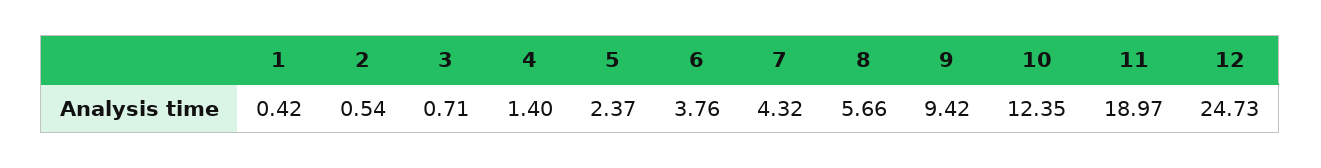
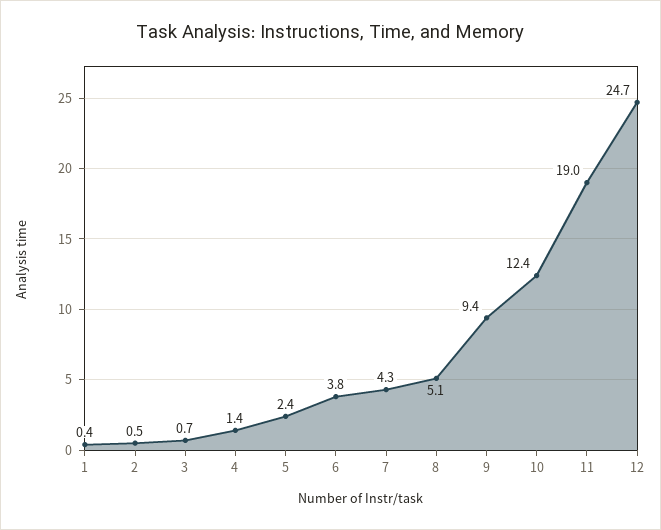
  {
    "1": 0.42,
    "2": 0.54,
    "3": 0.71,
    "4": 1.4,
    "5": 2.37,
    "6": 3.76,
    "7": 4.32,
-   "8": 5.66,
+   "8": 5.1,
    "9": 9.42,
    "10": 12.35,
    "11": 18.97,
    "12": 24.73
  }

